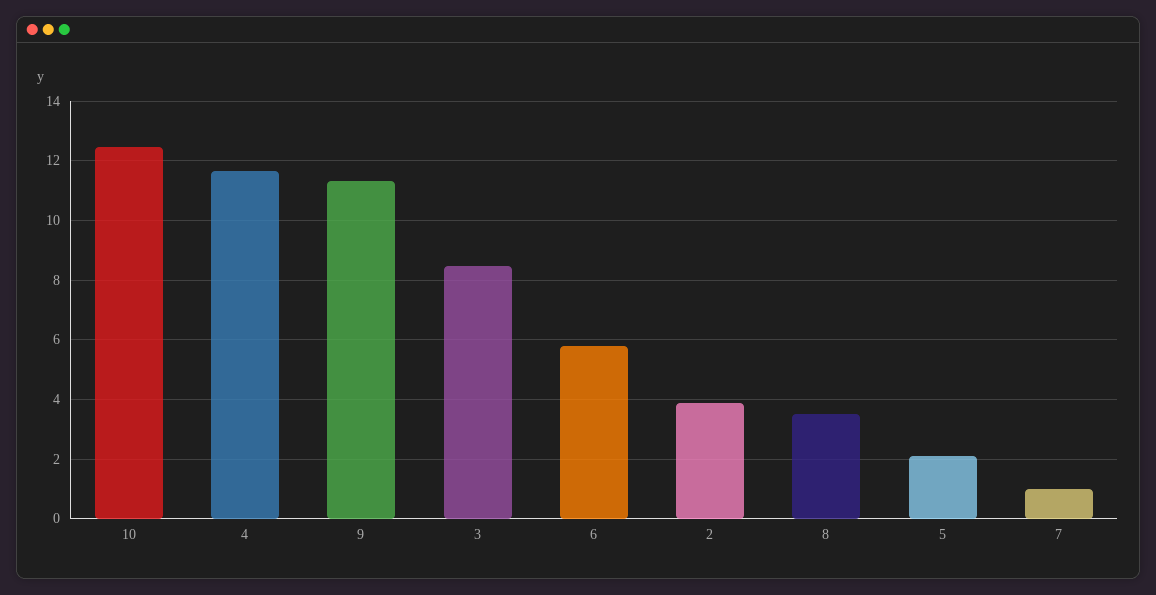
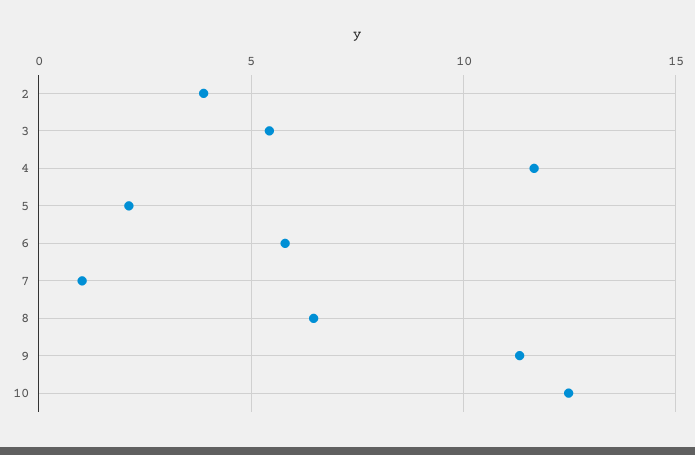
  {
    "10": 12.5,
    "4": 11.75,
    "9": 11.25,
-   "3": 8.5,
+   "3": 5.5,
    "6": 5.75,
    "2": 4,
-   "8": 3.5,
+   "8": 6.5,
    "5": 2,
    "7": 1
  }

